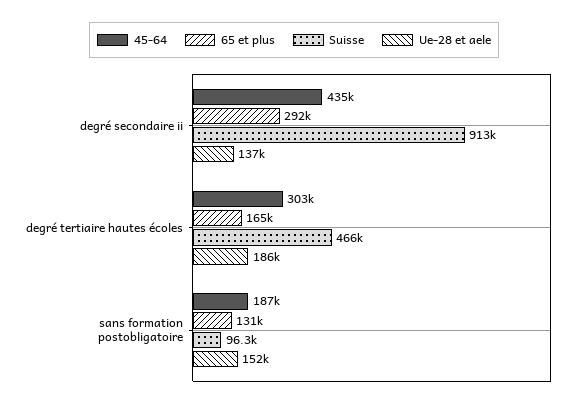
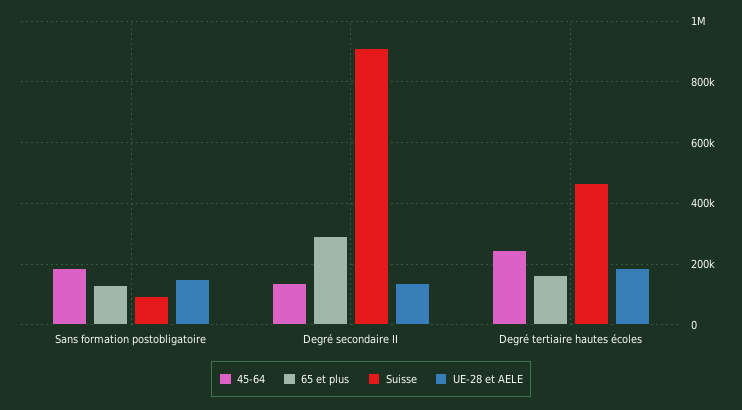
  {
    "45-64": {
-     "degré secondaire ii": 435000,
+     "degré secondaire ii": 140000,
-     "degré tertiaire hautes écoles": 303000,
+     "degré tertiaire hautes écoles": 240000,
      "sans formation postobligatoire": 187000
    },
    "65 et plus": {
      "degré secondaire ii": 292000,
      "degré tertiaire hautes écoles": 165000,
      "sans formation postobligatoire": 131000
    },
    "Suisse": {
      "degré secondaire ii": 913000,
      "degré tertiaire hautes écoles": 466000,
      "sans formation postobligatoire": 96300
    },
    "Ue-28 et aele": {
      "degré secondaire ii": 137000,
      "degré tertiaire hautes écoles": 186000,
      "sans formation postobligatoire": 152000
    }
  }

